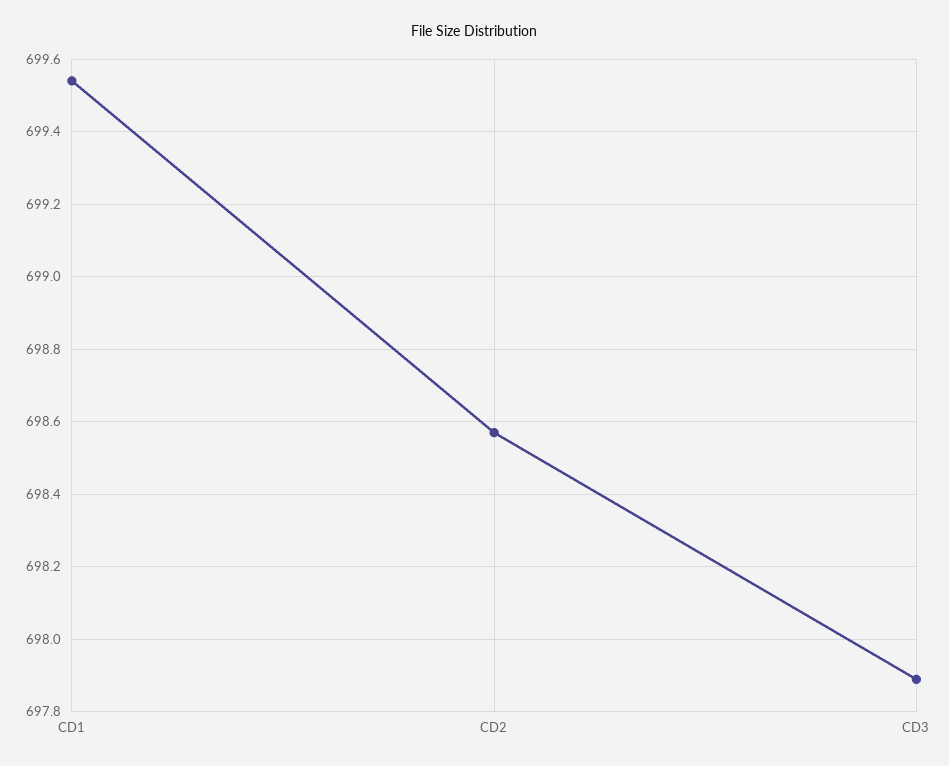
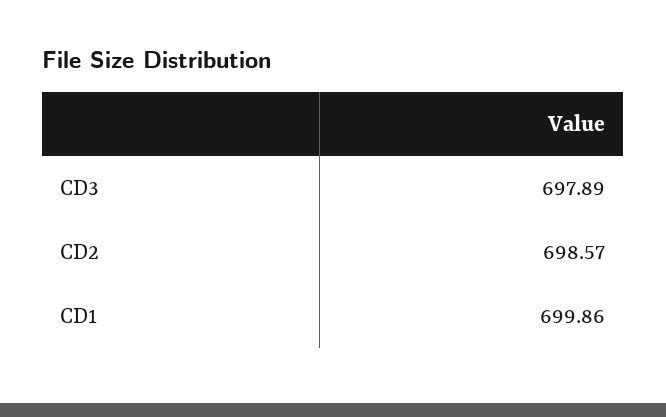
  {
-   "CD1": 699.55,
+   "CD1": 699.86,
    "CD2": 698.57,
    "CD3": 697.89
  }

